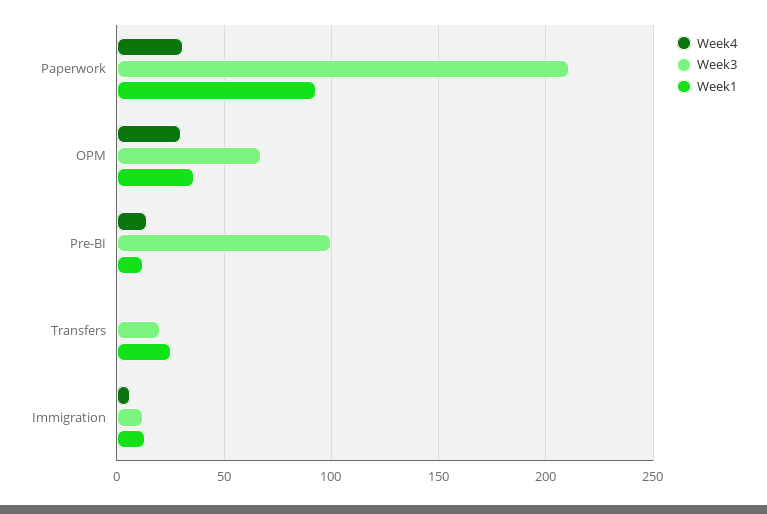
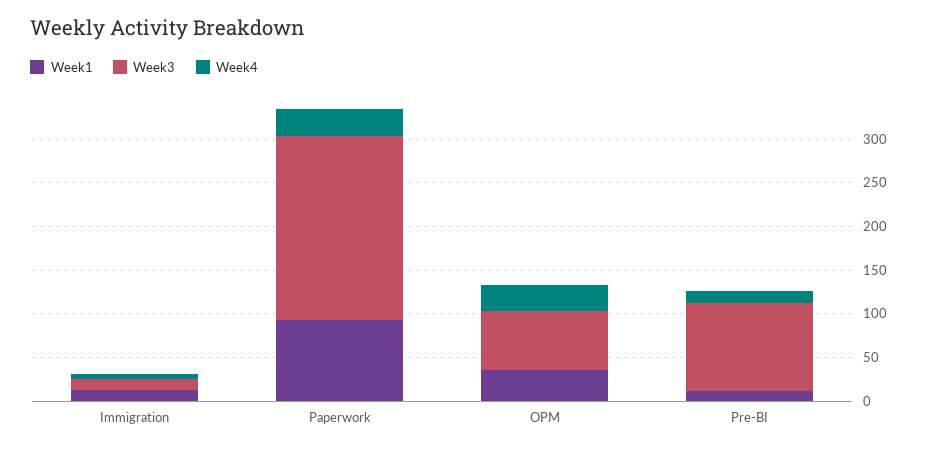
  {
    "Week4": {
      "Paperwork": 30,
      "OPM": 30,
      "Pre-BI": 15,
-     "Transfers": 0,
      "Immigration": 5
    },
    "Week3": {
      "Paperwork": 210,
      "OPM": 65,
      "Pre-BI": 100,
-     "Transfers": 20,
      "Immigration": 10
    },
    "Week1": {
      "Paperwork": 95,
      "OPM": 35,
      "Pre-BI": 10,
-     "Transfers": 25,
      "Immigration": 15
    }
  }

